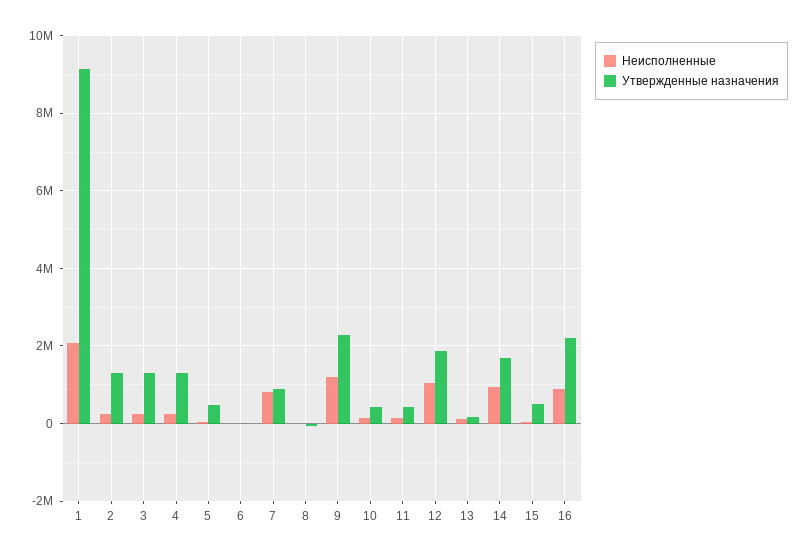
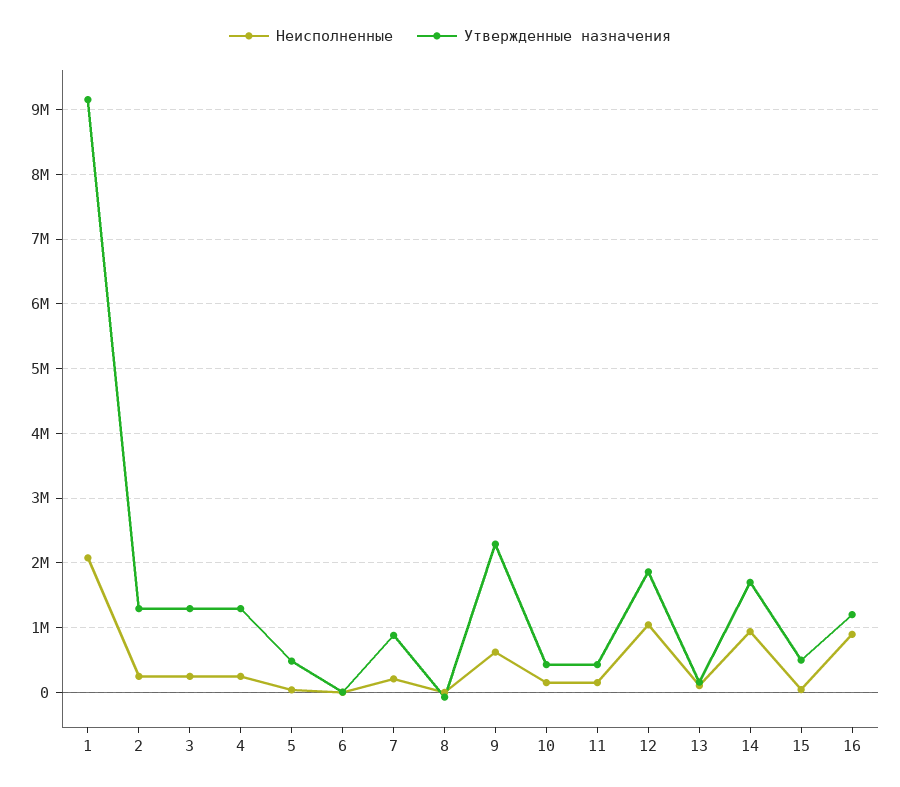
  {
    "Неисполненные": {
      "1": 2100000,
      "2": 200000,
      "3": 200000,
      "4": 200000,
      "5": 0,
      "6": 0,
-     "7": 800000,
+     "7": 200000,
      "8": 0,
-     "9": 1200000,
+     "9": 600000,
      "10": 200000,
      "11": 200000,
      "12": 1000000,
      "13": 100000,
      "14": 900000,
      "15": 0,
      "16": 900000
    },
    "Утвержденные назначения": {
      "1": 9200000,
      "2": 1300000,
      "3": 1300000,
      "4": 1300000,
      "5": 500000,
      "6": 0,
      "7": 900000,
      "8": -100000,
      "9": 2300000,
      "10": 400000,
      "11": 400000,
      "12": 1900000,
      "13": 200000,
      "14": 1700000,
      "15": 500000,
-     "16": 2200000
+     "16": 1200000
    }
  }

